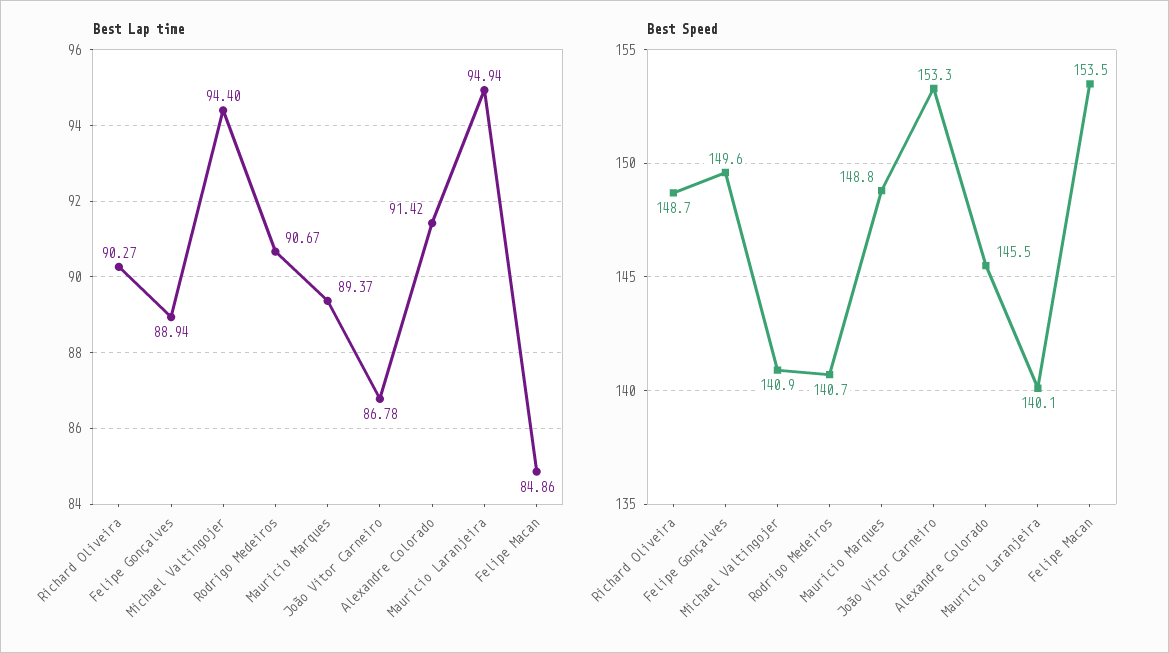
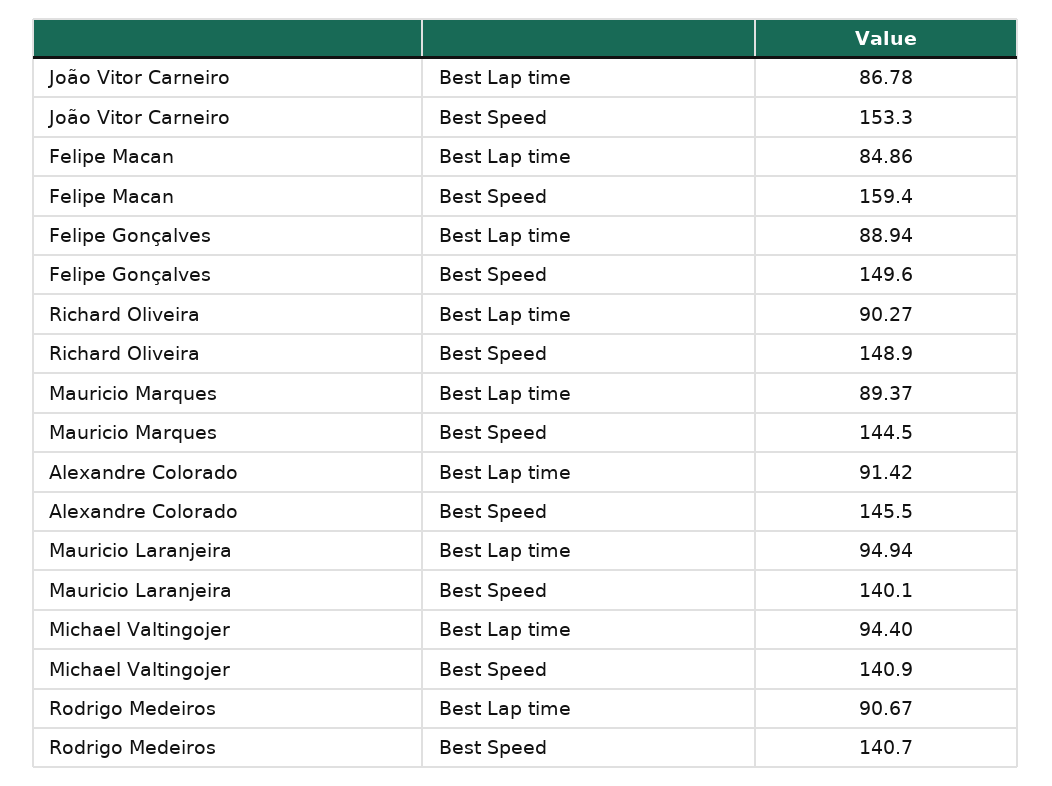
  {
    "Best Lap time": {
      "Richard Oliveira": 90.27,
      "Felipe Gonçalves": 88.94,
      "Michael Valtingojer": 94.4,
      "Rodrigo Medeiros": 90.67,
      "Mauricio Marques": 89.37,
      "João Vitor Carneiro": 86.78,
      "Alexandre Colorado": 91.42,
      "Mauricio Laranjeira": 94.94,
      "Felipe Macan": 84.86
    },
    "Best Speed": {
-     "Richard Oliveira": 148.7,
+     "Richard Oliveira": 148.9,
      "Felipe Gonçalves": 149.6,
      "Michael Valtingojer": 140.9,
      "Rodrigo Medeiros": 140.7,
-     "Mauricio Marques": 148.8,
+     "Mauricio Marques": 144.5,
      "João Vitor Carneiro": 153.3,
      "Alexandre Colorado": 145.5,
      "Mauricio Laranjeira": 140.1,
-     "Felipe Macan": 153.5
+     "Felipe Macan": 159.4
    }
  }

